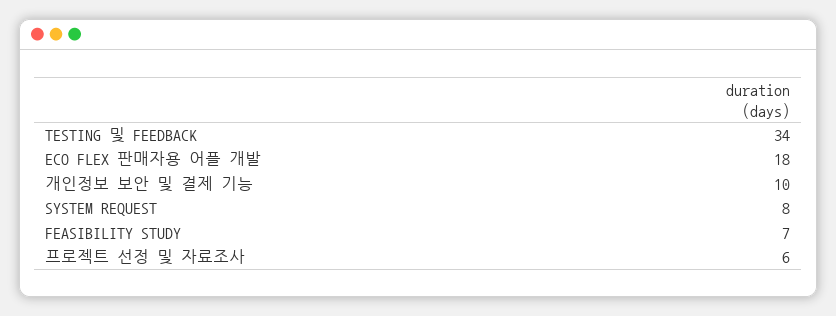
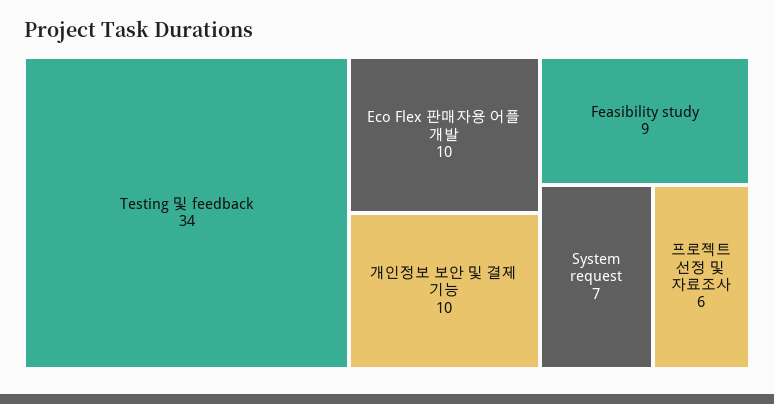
  {
    "TESTING 및 FEEDBACK": 34,
-   "ECO FLEX 판매자용 어플 개발": 18,
+   "ECO FLEX 판매자용 어플 개발": 10,
    "개인정보 보안 및 결제 기능": 10,
-   "SYSTEM REQUEST": 8,
+   "SYSTEM REQUEST": 7,
-   "FEASIBILITY STUDY": 7,
+   "FEASIBILITY STUDY": 9,
    "프로젝트 선정 및 자료조사": 6
  }

